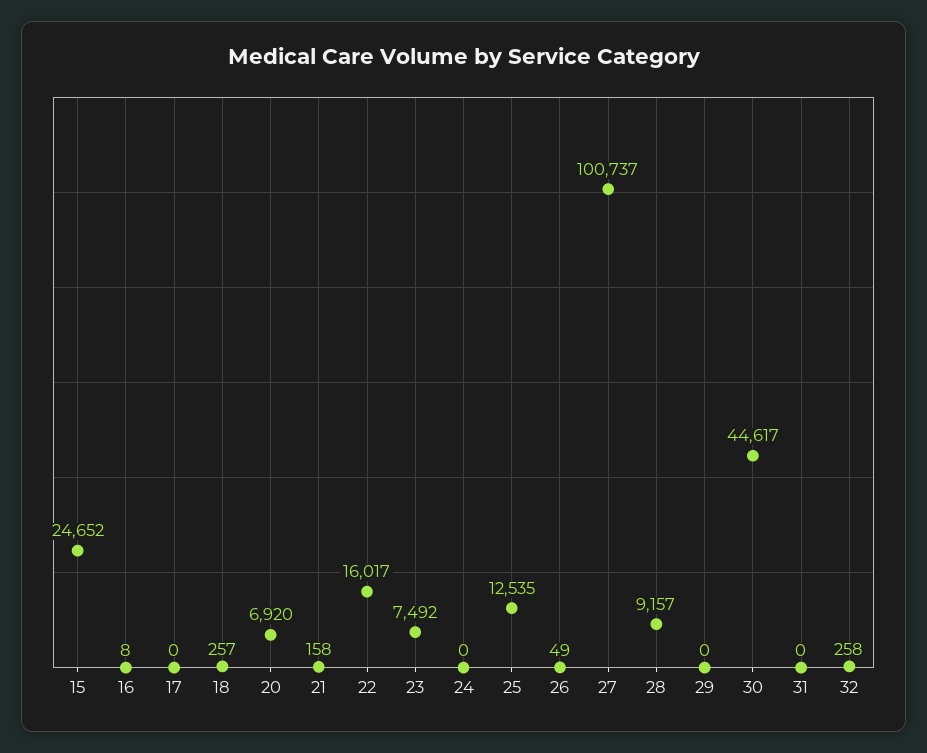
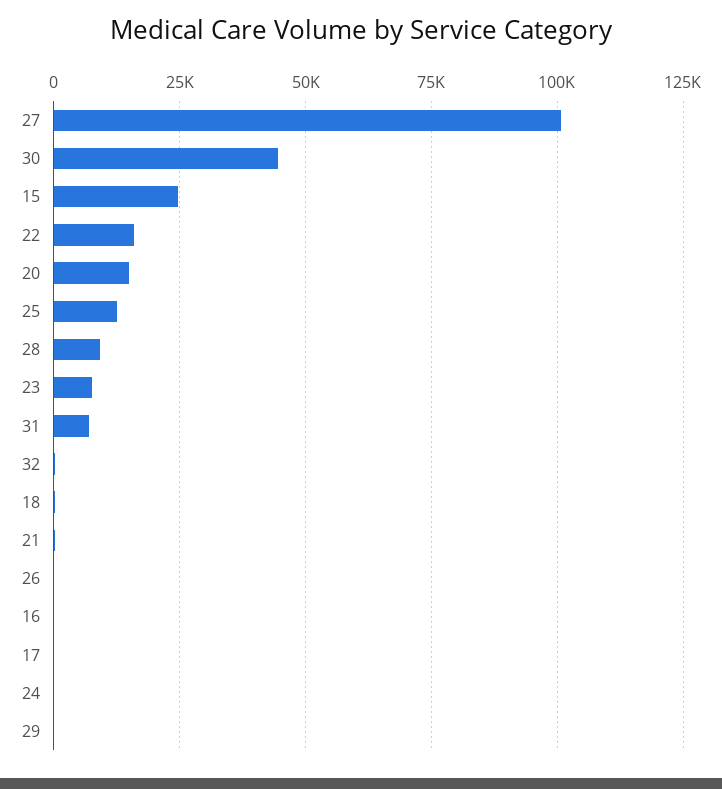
  {
    "15": 24652,
    "16": 8,
    "17": 0,
    "18": 257,
-   "20": 6920,
+   "20": 15000,
    "21": 158,
    "22": 16017,
    "23": 7492,
    "24": 0,
    "25": 12535,
    "26": 49,
    "27": 100737,
    "28": 9157,
    "29": 0,
    "30": 44617,
-   "31": 0,
+   "31": 7500,
    "32": 258
  }

